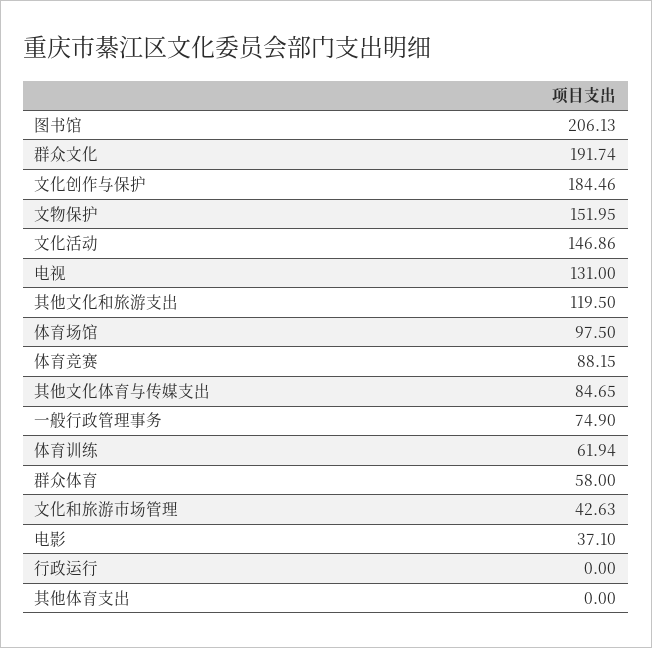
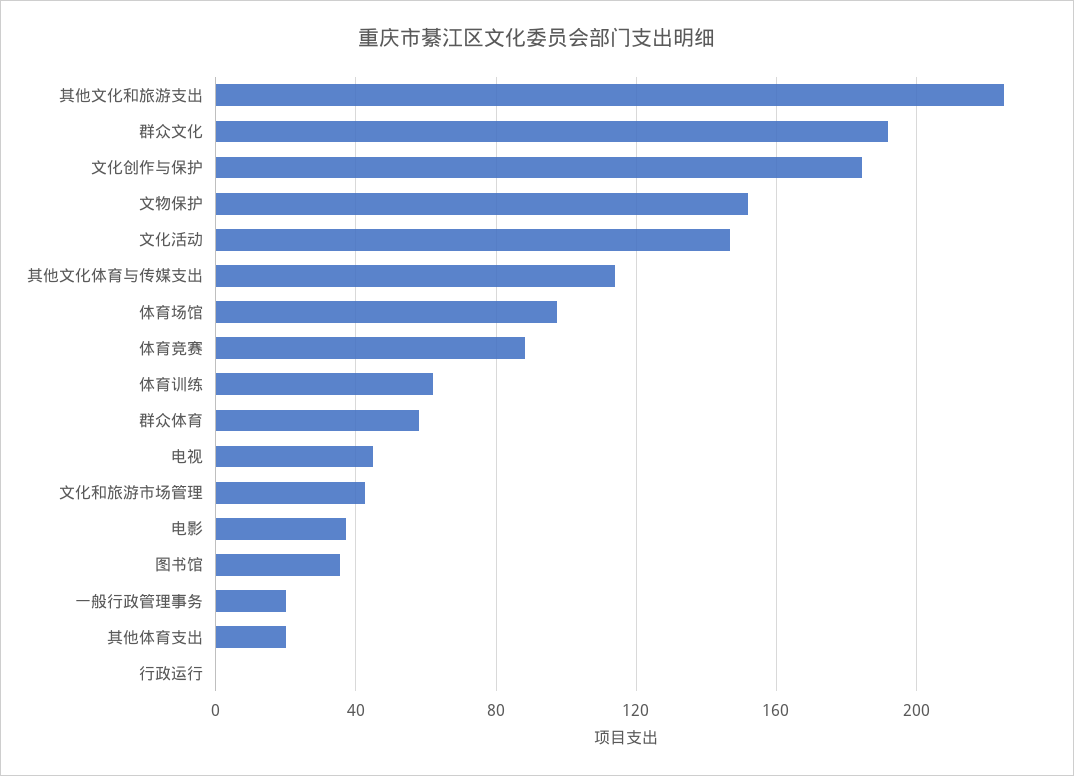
  {
-   "图书馆": 206.13,
+   "图书馆": 35,
    "群众文化": 191.74,
    "文化创作与保护": 184.46,
    "文物保护": 151.95,
    "文化活动": 146.86,
-   "电视": 131,
+   "电视": 45,
-   "其他文化和旅游支出": 119.5,
+   "其他文化和旅游支出": 225,
    "体育场馆": 97.5,
    "体育竞赛": 88.15,
-   "其他文化体育与传媒支出": 84.65,
+   "其他文化体育与传媒支出": 115,
-   "一般行政管理事务": 74.9,
+   "一般行政管理事务": 20,
    "体育训练": 61.94,
    "群众体育": 58,
    "文化和旅游市场管理": 42.63,
    "电影": 37.1,
    "行政运行": 0,
-   "其他体育支出": 0
+   "其他体育支出": 20
  }

